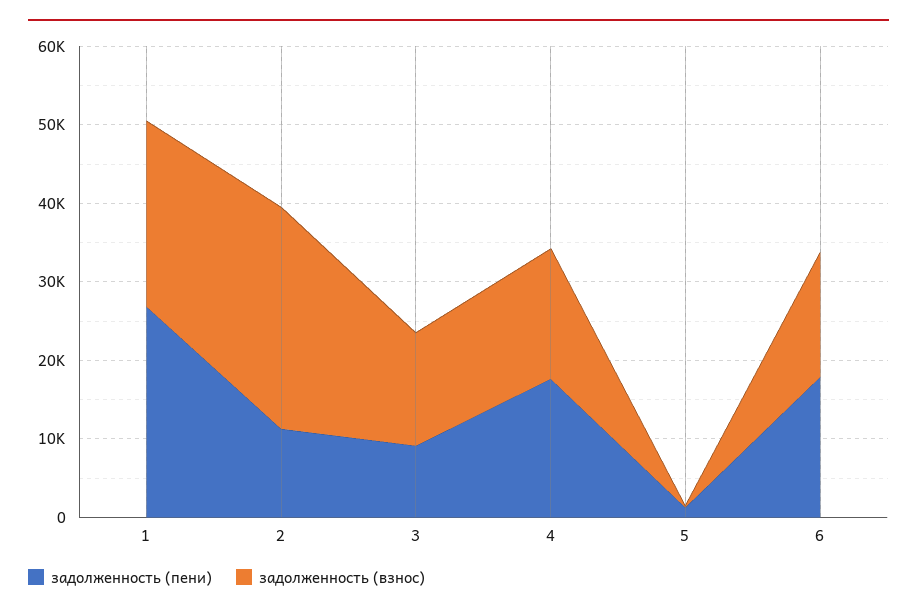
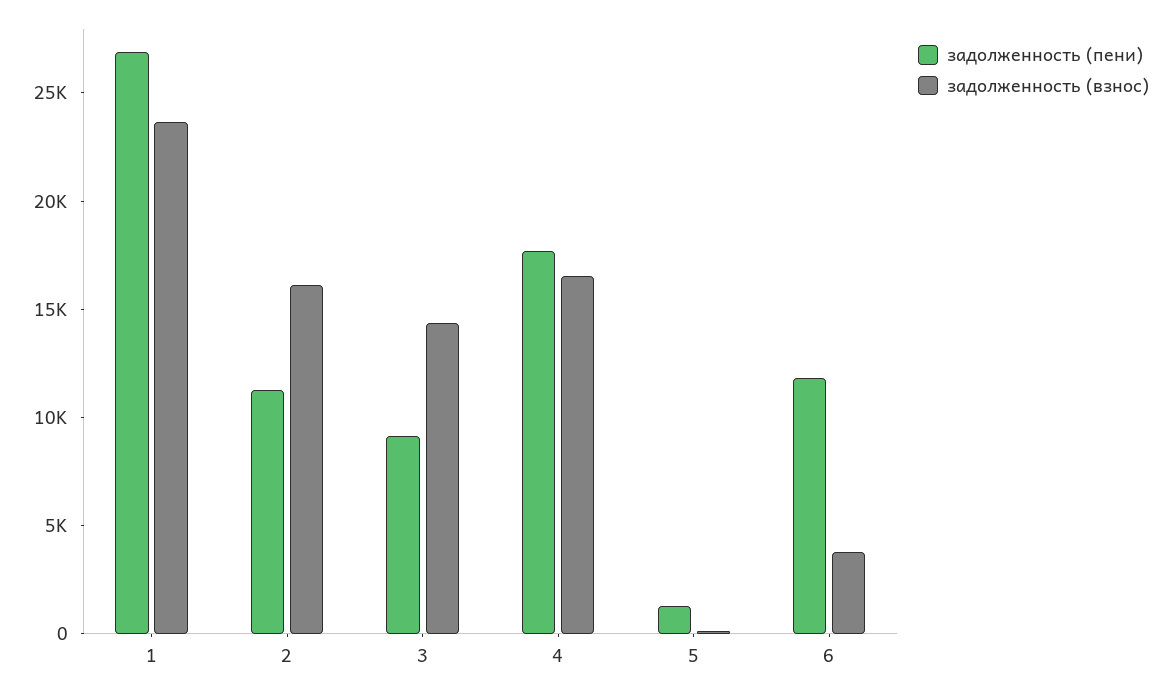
  {
    "задолженность (пени)": {
      "1": 27000,
      "2": 11000,
      "3": 9000,
      "4": 18000,
      "5": 1000,
-     "6": 18000
+     "6": 12000
    },
    "задолженность (взнос)": {
      "1": 24000,
-     "2": 28000,
+     "2": 16000,
      "3": 14000,
      "4": 17000,
      "5": 0,
-     "6": 16000
+     "6": 4000
    }
  }

